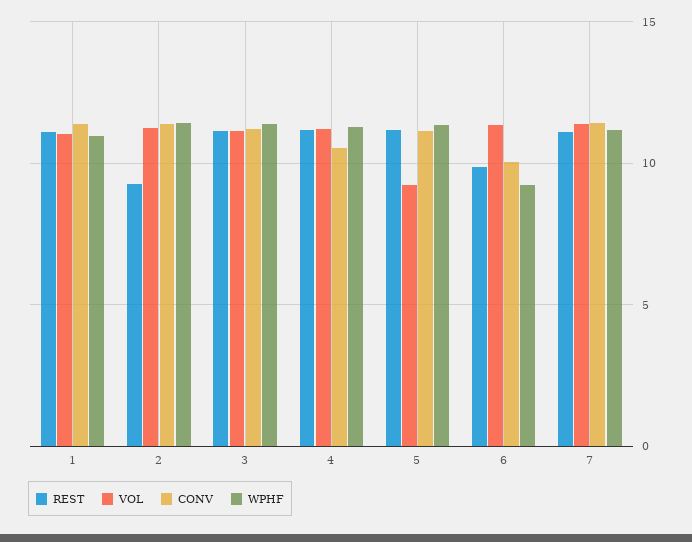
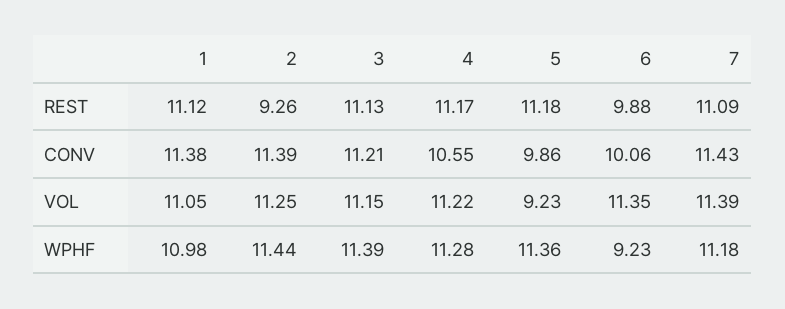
  {
    "REST": {
      "1": 11.12,
      "2": 9.26,
      "3": 11.13,
      "4": 11.17,
      "5": 11.18,
      "6": 9.88,
      "7": 11.09
    },
    "VOL": {
      "1": 11.05,
      "2": 11.25,
      "3": 11.15,
      "4": 11.22,
      "5": 9.23,
      "6": 11.35,
      "7": 11.39
    },
    "CONV": {
      "1": 11.38,
      "2": 11.39,
      "3": 11.21,
      "4": 10.55,
-     "5": 11,
+     "5": 9.86,
      "6": 10.06,
      "7": 11.43
    },
    "WPHF": {
      "1": 10.98,
      "2": 11.44,
      "3": 11.39,
      "4": 11.28,
      "5": 11.36,
      "6": 9.23,
      "7": 11.18
    }
  }

